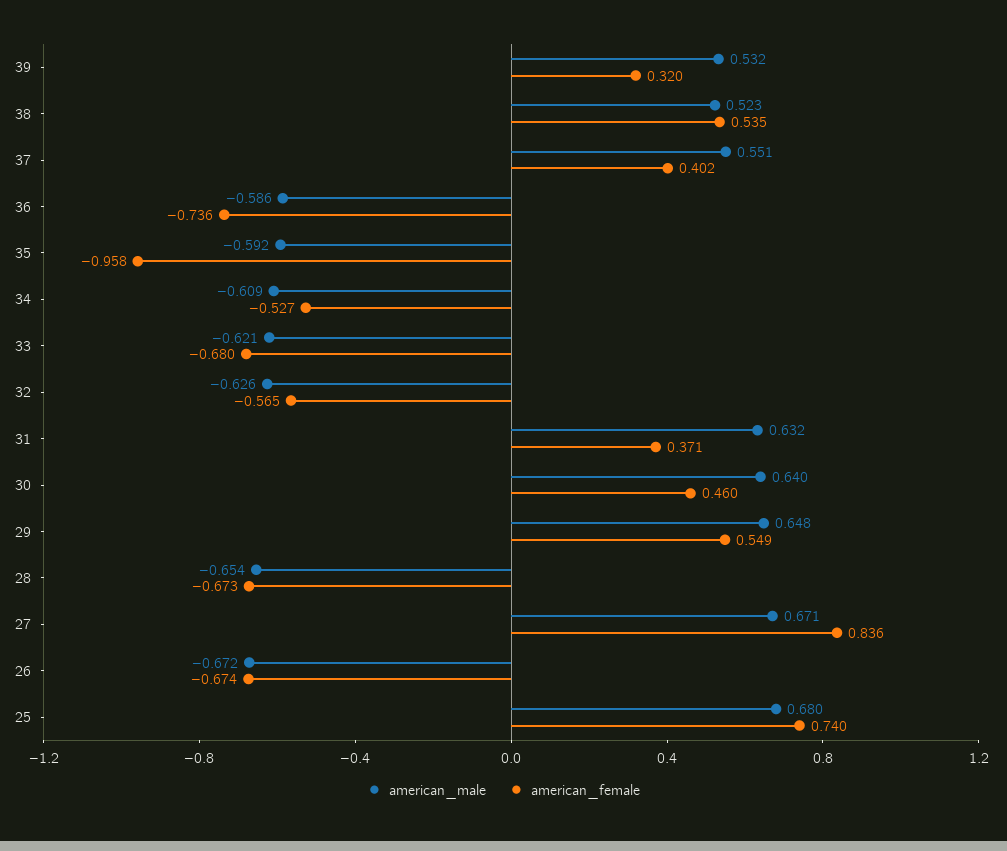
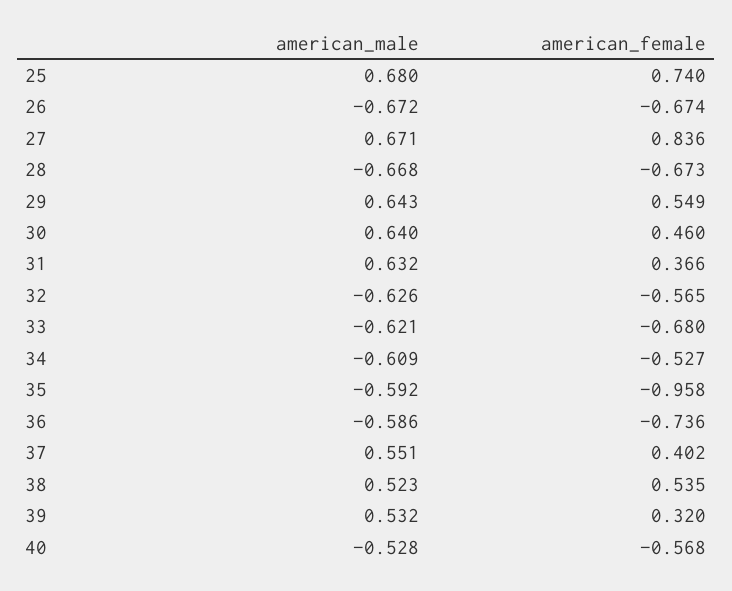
  {
    "american_male": {
      "39": 0.532,
      "38": 0.523,
      "37": 0.551,
      "36": -0.586,
      "35": -0.592,
      "34": -0.609,
      "33": -0.621,
      "32": -0.626,
      "31": 0.632,
      "30": 0.64,
-     "29": 0.648,
+     "29": 0.643,
-     "28": -0.654,
+     "28": -0.668,
      "27": 0.671,
      "26": -0.672,
-     "25": 0.68
+     "25": 0.68,
+     "40": -0.528
    },
    "american_female": {
      "39": 0.32,
      "38": 0.535,
      "37": 0.402,
      "36": -0.736,
      "35": -0.958,
      "34": -0.527,
      "33": -0.68,
      "32": -0.565,
-     "31": 0.371,
+     "31": 0.366,
      "30": 0.46,
      "29": 0.549,
      "28": -0.673,
      "27": 0.836,
      "26": -0.674,
-     "25": 0.74
+     "25": 0.74,
+     "40": -0.568
    }
  }

